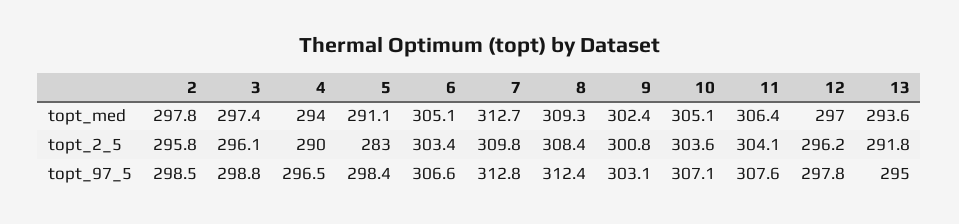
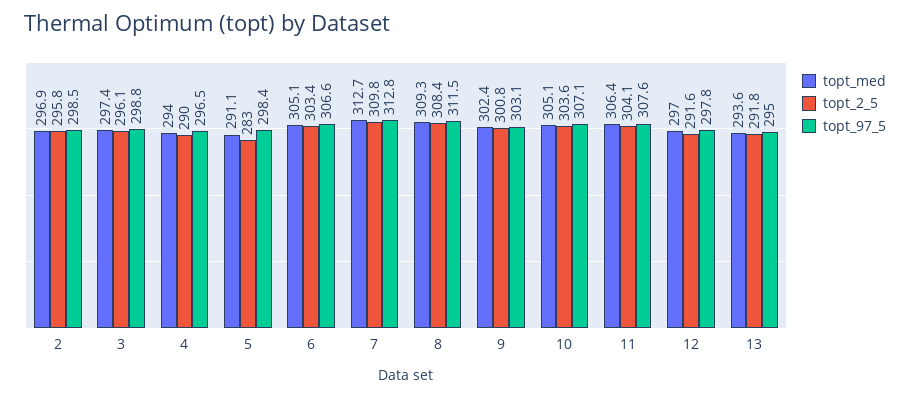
  {
    "topt_med": {
-     "2": 297.8,
+     "2": 296.9,
      "3": 297.4,
      "4": 294,
      "5": 291.1,
      "6": 305.1,
      "7": 312.7,
      "8": 309.3,
      "9": 302.4,
      "10": 305.1,
      "11": 306.4,
      "12": 297,
      "13": 293.6
    },
    "topt_2_5": {
      "2": 295.8,
      "3": 296.1,
      "4": 290,
      "5": 283,
      "6": 303.4,
      "7": 309.8,
      "8": 308.4,
      "9": 300.8,
      "10": 303.6,
      "11": 304.1,
-     "12": 296.2,
+     "12": 291.6,
      "13": 291.8
    },
    "topt_97_5": {
      "2": 298.5,
      "3": 298.8,
      "4": 296.5,
      "5": 298.4,
      "6": 306.6,
      "7": 312.8,
-     "8": 312.4,
+     "8": 311.5,
      "9": 303.1,
      "10": 307.1,
      "11": 307.6,
      "12": 297.8,
      "13": 295
    }
  }

